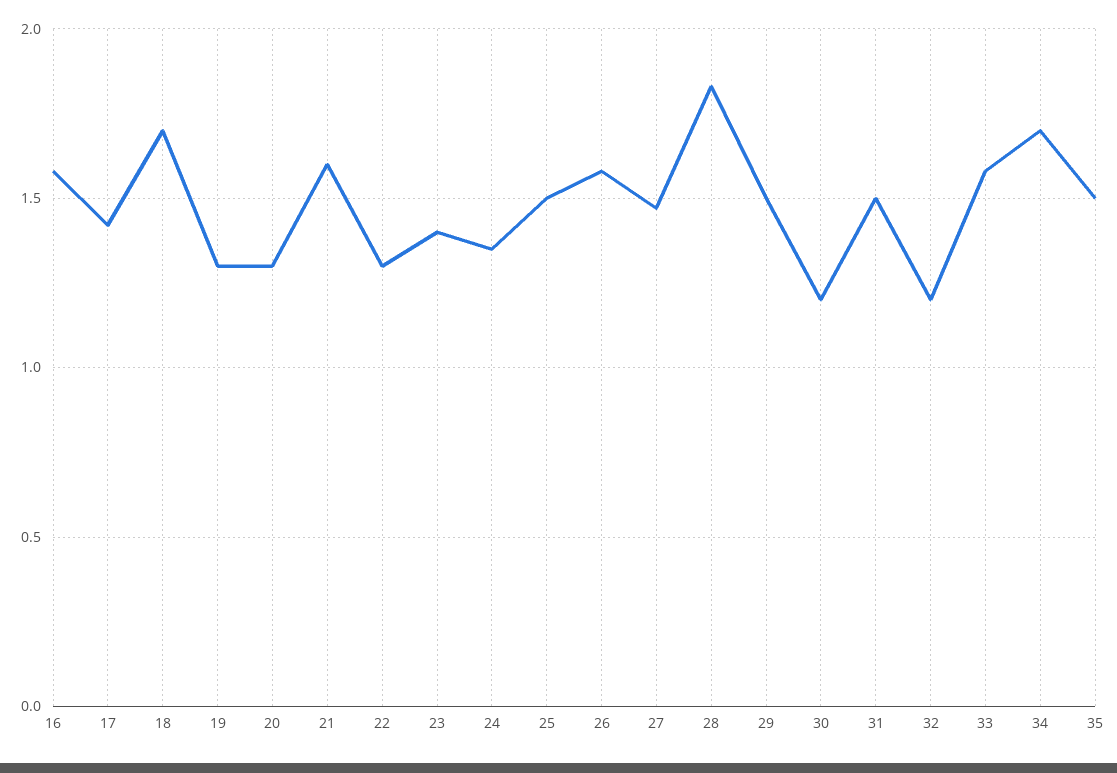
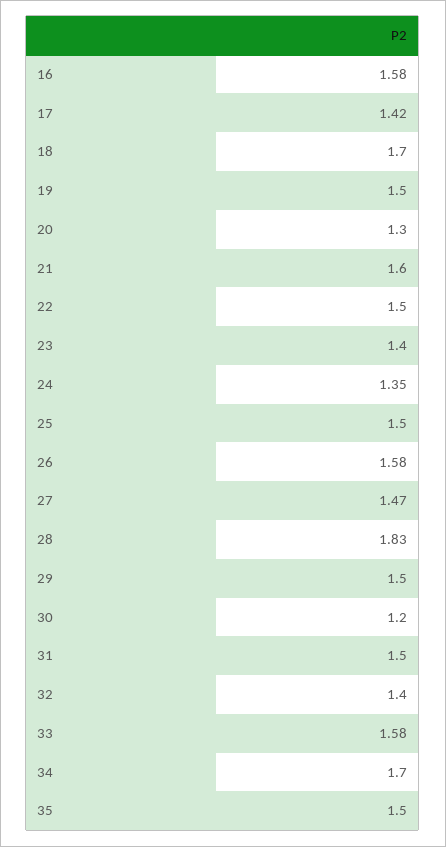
  {
    "16": 1.58,
    "17": 1.42,
    "18": 1.7,
-   "19": 1.3,
+   "19": 1.5,
    "20": 1.3,
    "21": 1.6,
-   "22": 1.3,
+   "22": 1.5,
    "23": 1.4,
    "24": 1.35,
    "25": 1.5,
    "26": 1.58,
    "27": 1.47,
    "28": 1.83,
    "29": 1.5,
    "30": 1.2,
    "31": 1.5,
-   "32": 1.2,
+   "32": 1.4,
    "33": 1.58,
    "34": 1.7,
    "35": 1.5
  }

